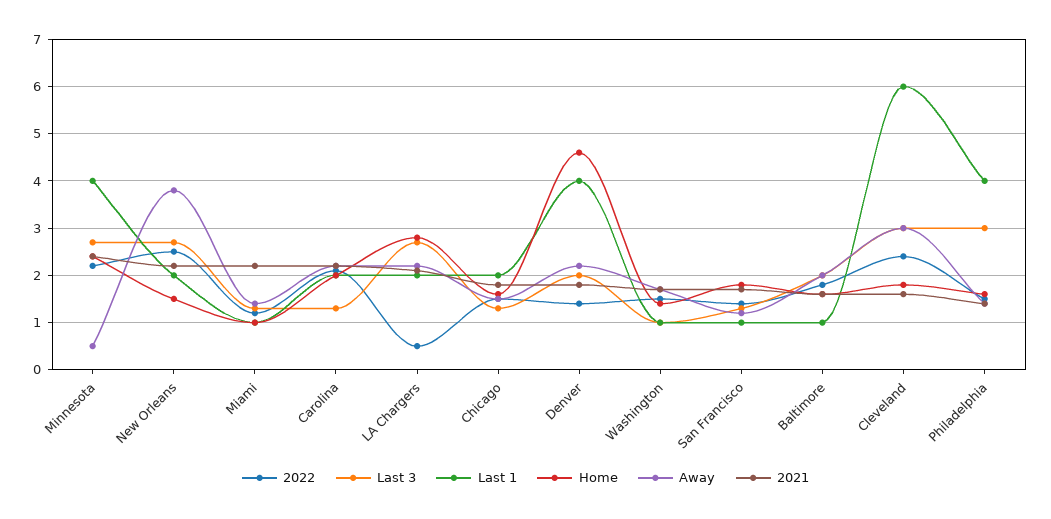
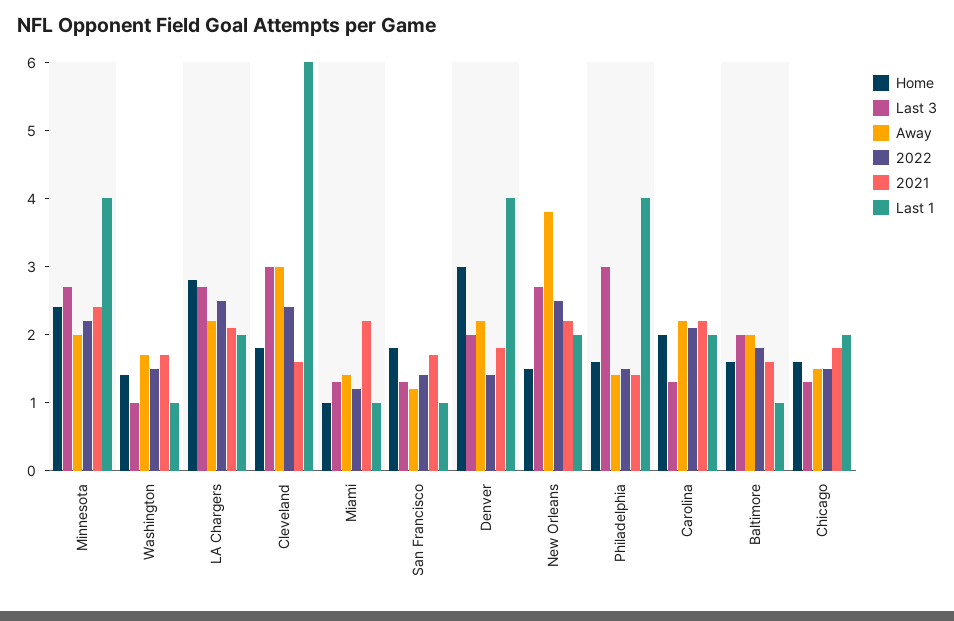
  {
    "2022": {
      "Minnesota": 2,
      "New Orleans": 2.5,
      "Miami": 1,
      "Carolina": 2,
-     "LA Chargers": 0.5,
+     "LA Chargers": 2.5,
      "Chicago": 1.5,
      "Denver": 1.5,
      "Washington": 1.5,
      "San Francisco": 1.5,
      "Baltimore": 2,
      "Cleveland": 2.5,
      "Philadelphia": 1.5
    },
    "Last 3": {
      "Minnesota": 2.5,
      "New Orleans": 2.5,
      "Miami": 1.5,
      "Carolina": 1.5,
      "LA Chargers": 2.5,
      "Chicago": 1.5,
      "Denver": 2,
      "Washington": 1,
      "San Francisco": 1.5,
      "Baltimore": 2,
      "Cleveland": 3,
      "Philadelphia": 3
    },
    "Last 1": {
      "Minnesota": 4,
      "New Orleans": 2,
      "Miami": 1,
      "Carolina": 2,
      "LA Chargers": 2,
      "Chicago": 2,
      "Denver": 4,
      "Washington": 1,
      "San Francisco": 1,
      "Baltimore": 1,
      "Cleveland": 6,
      "Philadelphia": 4
    },
    "Home": {
      "Minnesota": 2.5,
      "New Orleans": 1.5,
      "Miami": 1,
      "Carolina": 2,
      "LA Chargers": 3,
      "Chicago": 1.5,
-     "Denver": 4.5,
+     "Denver": 3,
      "Washington": 1.5,
      "San Francisco": 2,
      "Baltimore": 1.5,
      "Cleveland": 2,
      "Philadelphia": 1.5
    },
    "Away": {
-     "Minnesota": 0.5,
+     "Minnesota": 2,
      "New Orleans": 4,
      "Miami": 1.5,
      "Carolina": 2,
      "LA Chargers": 2,
      "Chicago": 1.5,
      "Denver": 2,
      "Washington": 1.5,
      "San Francisco": 1,
      "Baltimore": 2,
      "Cleveland": 3,
      "Philadelphia": 1.5
    },
    "2021": {
      "Minnesota": 2.5,
      "New Orleans": 2,
      "Miami": 2,
      "Carolina": 2,
      "LA Chargers": 2,
      "Chicago": 2,
      "Denver": 2,
      "Washington": 1.5,
      "San Francisco": 1.5,
      "Baltimore": 1.5,
      "Cleveland": 1.5,
      "Philadelphia": 1.5
    }
  }

